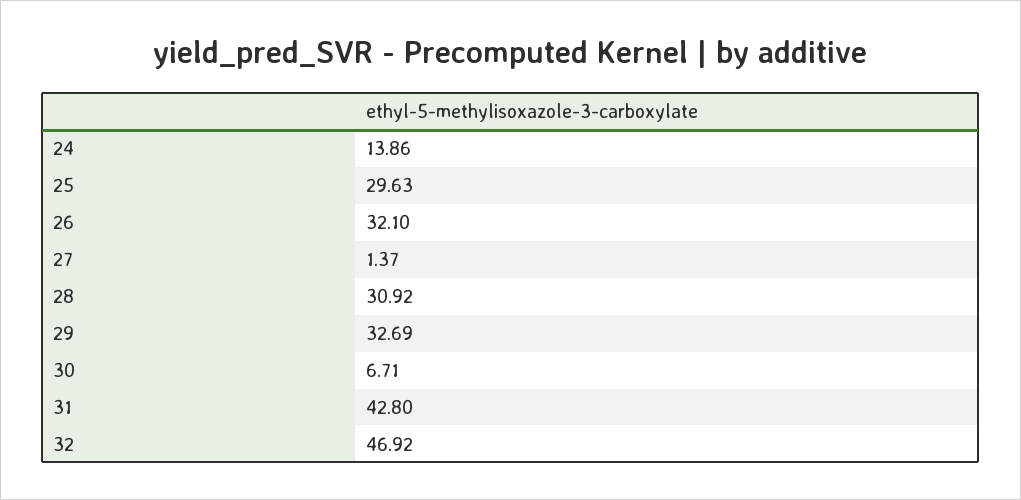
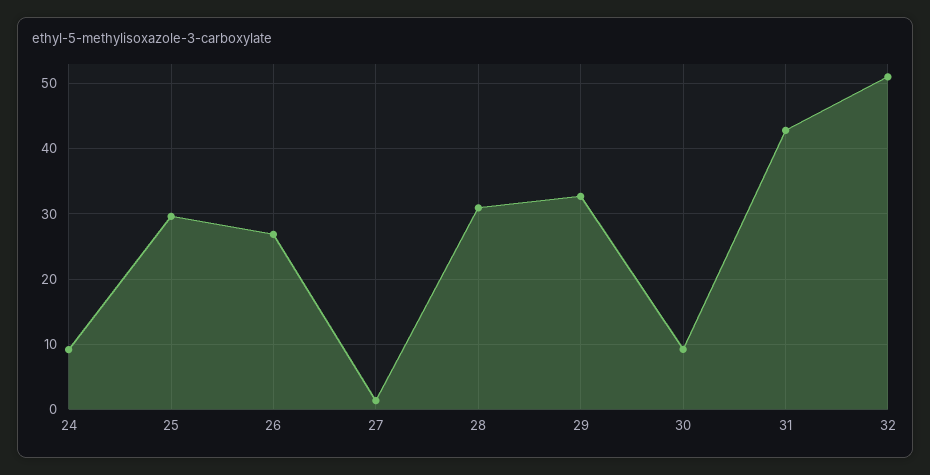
  {
-   "24": 13.86,
+   "24": 9,
    "25": 29.63,
-   "26": 32.1,
+   "26": 27,
    "27": 1.37,
    "28": 30.92,
    "29": 32.69,
-   "30": 6.71,
+   "30": 9,
    "31": 42.8,
-   "32": 46.92
+   "32": 51
  }

